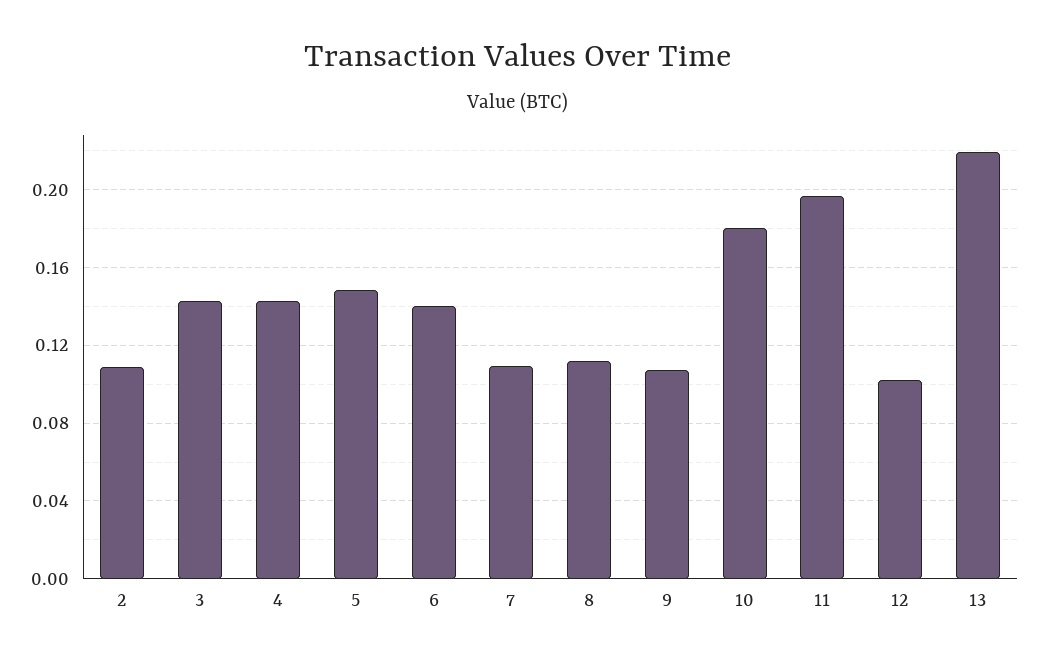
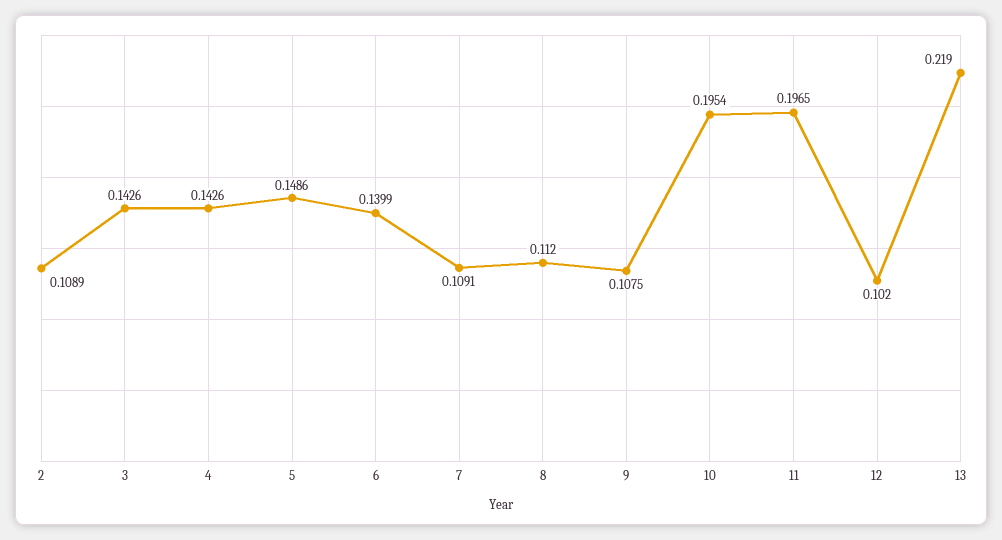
  {
    "2": 0.1089,
    "3": 0.1426,
    "4": 0.1426,
    "5": 0.1486,
    "6": 0.1399,
    "7": 0.1091,
    "8": 0.112,
    "9": 0.1075,
-   "10": 0.18,
+   "10": 0.1954,
    "11": 0.1965,
    "12": 0.102,
    "13": 0.219
  }

